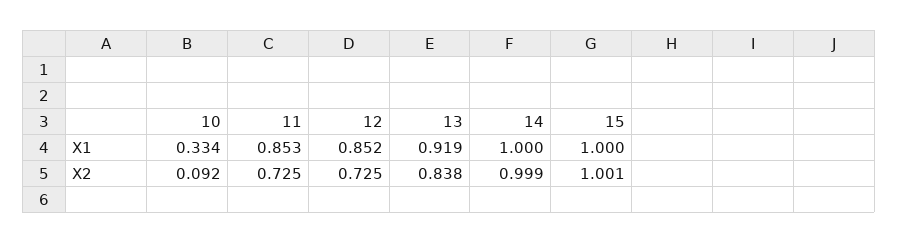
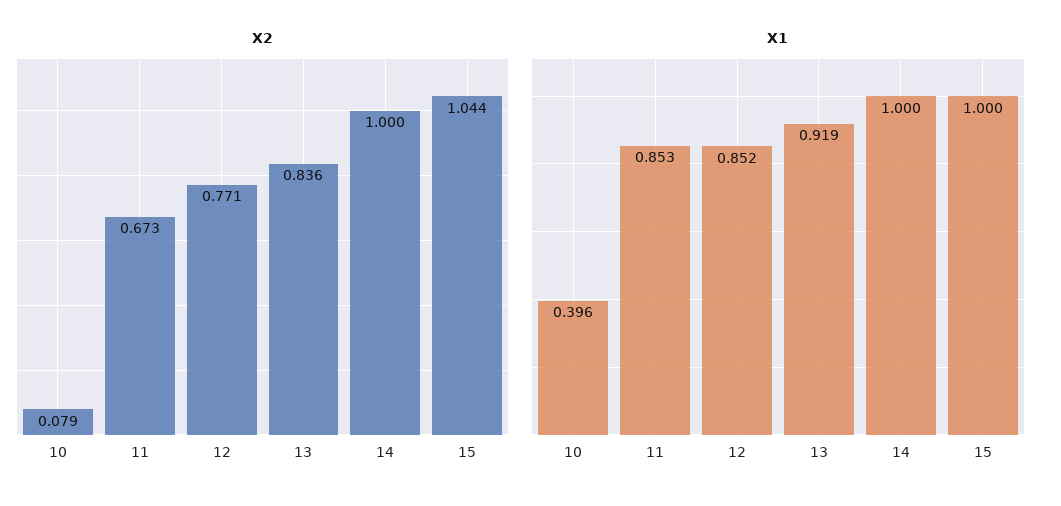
  {
    "X1": {
-     "10": 0.334,
+     "10": 0.396,
      "11": 0.853,
      "12": 0.852,
      "13": 0.919,
      "14": 1,
      "15": 1
    },
    "X2": {
-     "10": 0.092,
+     "10": 0.079,
-     "11": 0.725,
+     "11": 0.673,
-     "12": 0.725,
+     "12": 0.771,
-     "13": 0.838,
+     "13": 0.836,
-     "14": 0.999,
+     "14": 1,
-     "15": 1.001
+     "15": 1.044
    }
  }

